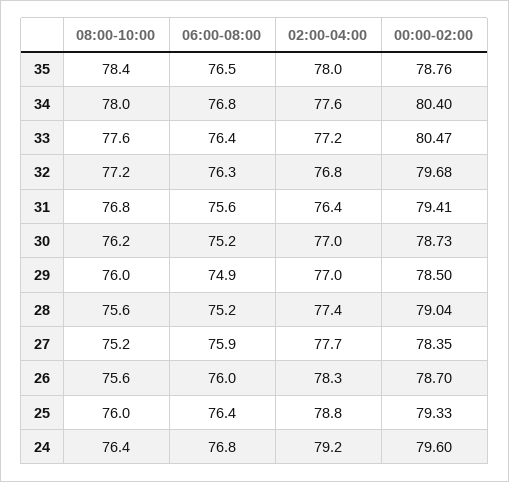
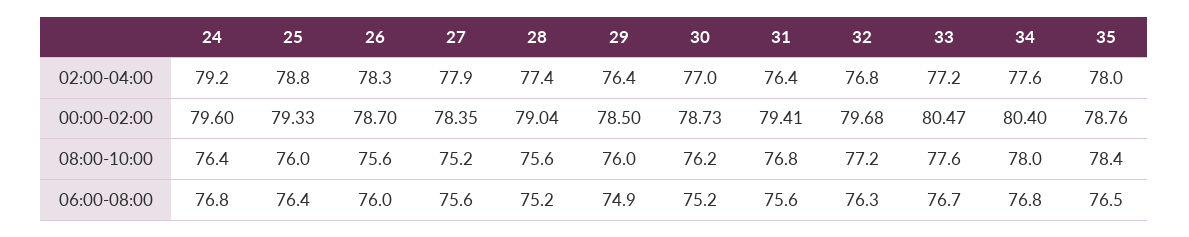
  {
    "08:00-10:00": {
      "35": 78.4,
      "34": 78,
      "33": 77.6,
      "32": 77.2,
      "31": 76.8,
      "30": 76.2,
      "29": 76,
      "28": 75.6,
      "27": 75.2,
      "26": 75.6,
      "25": 76,
      "24": 76.4
    },
    "06:00-08:00": {
      "35": 76.5,
      "34": 76.8,
-     "33": 76.4,
+     "33": 76.7,
      "32": 76.3,
      "31": 75.6,
      "30": 75.2,
      "29": 74.9,
      "28": 75.2,
-     "27": 75.9,
+     "27": 75.6,
      "26": 76,
      "25": 76.4,
      "24": 76.8
    },
    "02:00-04:00": {
      "35": 78,
      "34": 77.6,
      "33": 77.2,
      "32": 76.8,
      "31": 76.4,
      "30": 77,
-     "29": 77,
+     "29": 76.4,
      "28": 77.4,
-     "27": 77.7,
+     "27": 77.9,
      "26": 78.3,
      "25": 78.8,
      "24": 79.2
    },
    "00:00-02:00": {
      "35": 78.76,
      "34": 80.4,
      "33": 80.47,
      "32": 79.68,
      "31": 79.41,
      "30": 78.73,
      "29": 78.5,
      "28": 79.04,
      "27": 78.35,
      "26": 78.7,
      "25": 79.33,
      "24": 79.6
    }
  }

